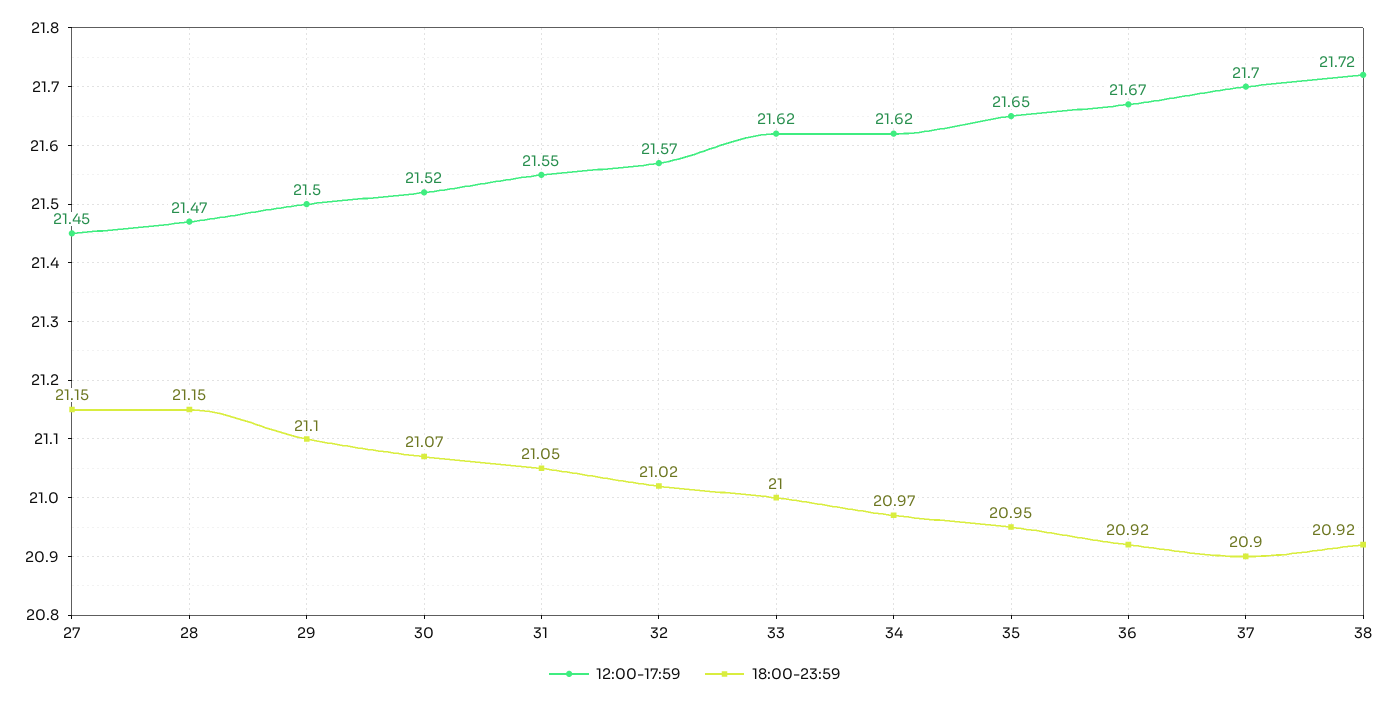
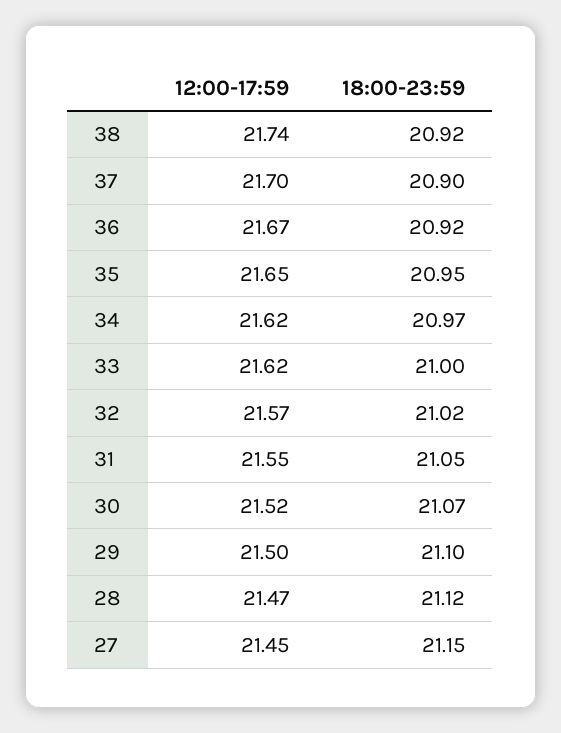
  {
    "12:00-17:59": {
      "27": 21.45,
      "28": 21.47,
      "29": 21.5,
      "30": 21.52,
      "31": 21.55,
      "32": 21.57,
      "33": 21.62,
      "34": 21.62,
      "35": 21.65,
      "36": 21.67,
      "37": 21.7,
-     "38": 21.72
+     "38": 21.74
    },
    "18:00-23:59": {
      "27": 21.15,
-     "28": 21.15,
+     "28": 21.12,
      "29": 21.1,
      "30": 21.07,
      "31": 21.05,
      "32": 21.02,
      "33": 21,
      "34": 20.97,
      "35": 20.95,
      "36": 20.92,
      "37": 20.9,
      "38": 20.92
    }
  }

